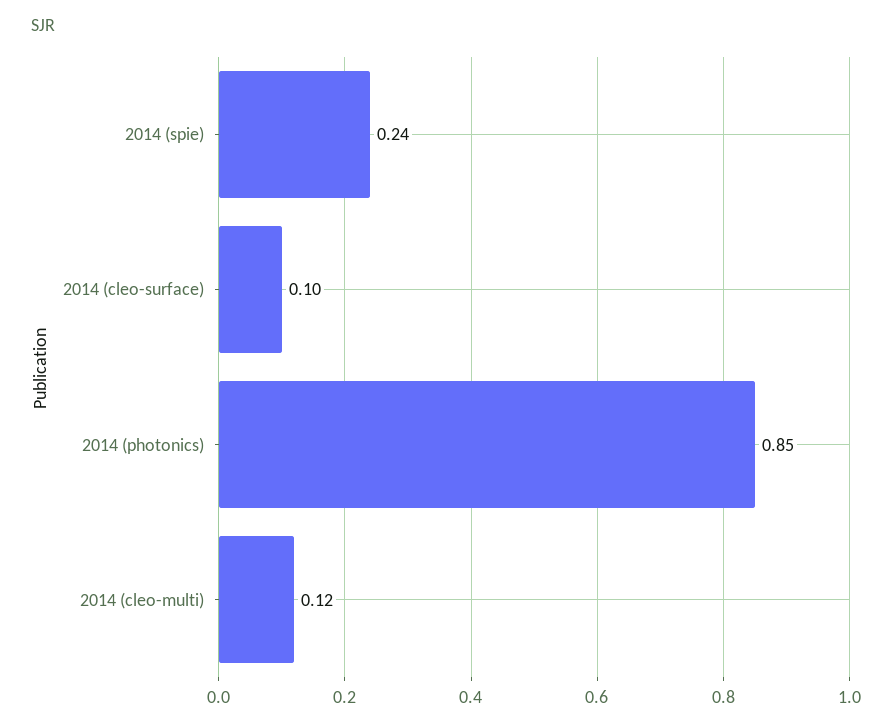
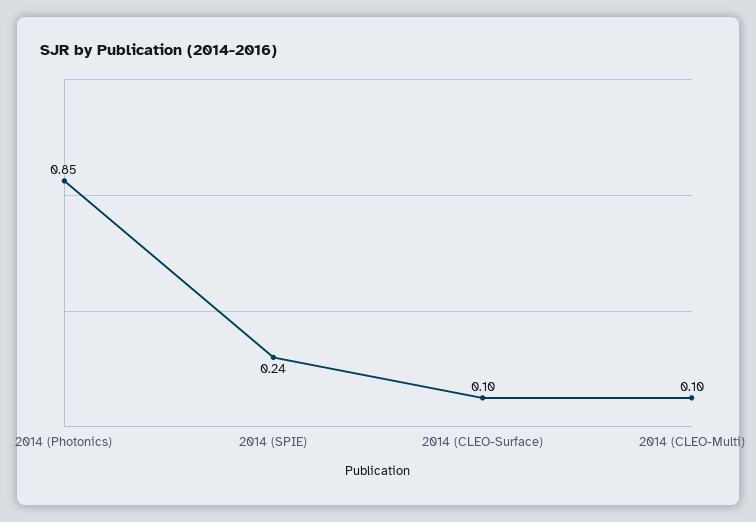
  {
    "2014 (spie)": 0.24,
    "2014 (cleo-surface)": 0.1,
    "2014 (photonics)": 0.85,
-   "2014 (cleo-multi)": 0.12
+   "2014 (cleo-multi)": 0.1
  }

